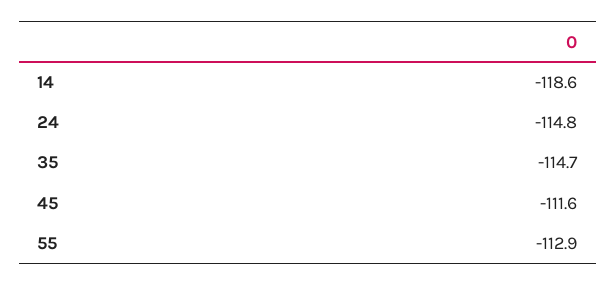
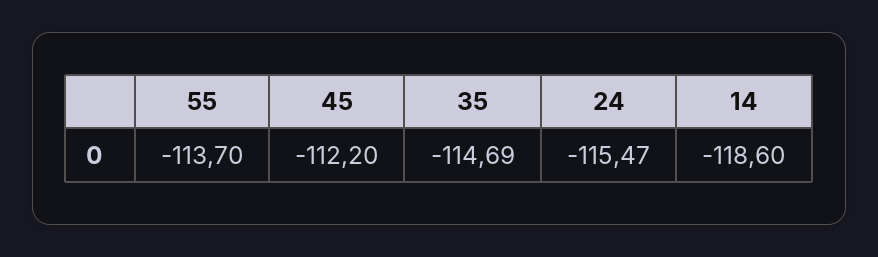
  {
    "14": -118.6,
-   "24": -114.8,
+   "24": -115.47,
    "35": -114.69,
-   "45": -111.6,
+   "45": -112.2,
-   "55": -112.9
+   "55": -113.7
  }

